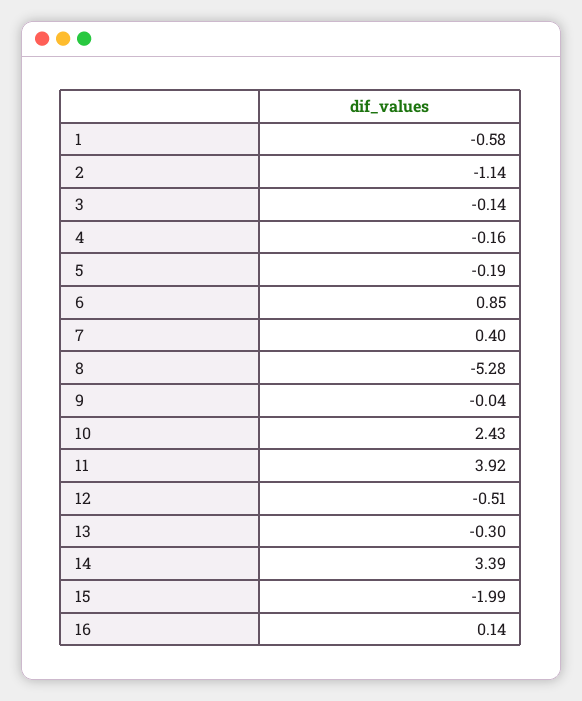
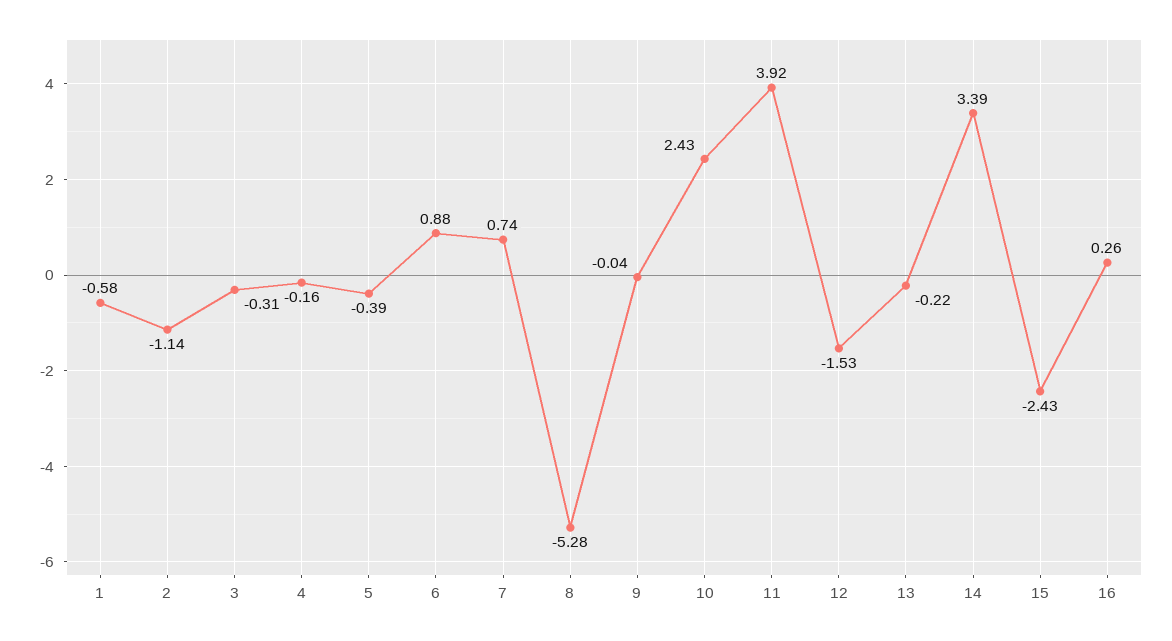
  {
    "1": -0.58,
    "2": -1.14,
-   "3": -0.14,
+   "3": -0.31,
    "4": -0.16,
-   "5": -0.19,
+   "5": -0.39,
-   "6": 0.85,
+   "6": 0.88,
-   "7": 0.4,
+   "7": 0.74,
    "8": -5.28,
    "9": -0.04,
    "10": 2.43,
    "11": 3.92,
-   "12": -0.51,
+   "12": -1.53,
-   "13": -0.3,
+   "13": -0.22,
    "14": 3.39,
-   "15": -1.99,
+   "15": -2.43,
-   "16": 0.14
+   "16": 0.26
  }

